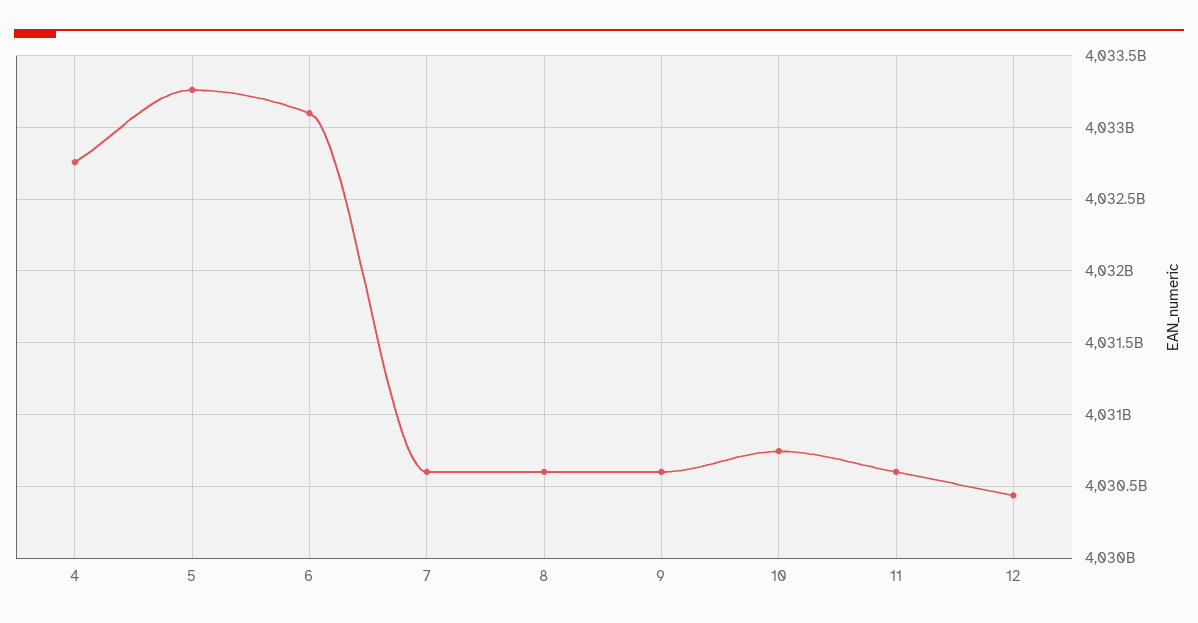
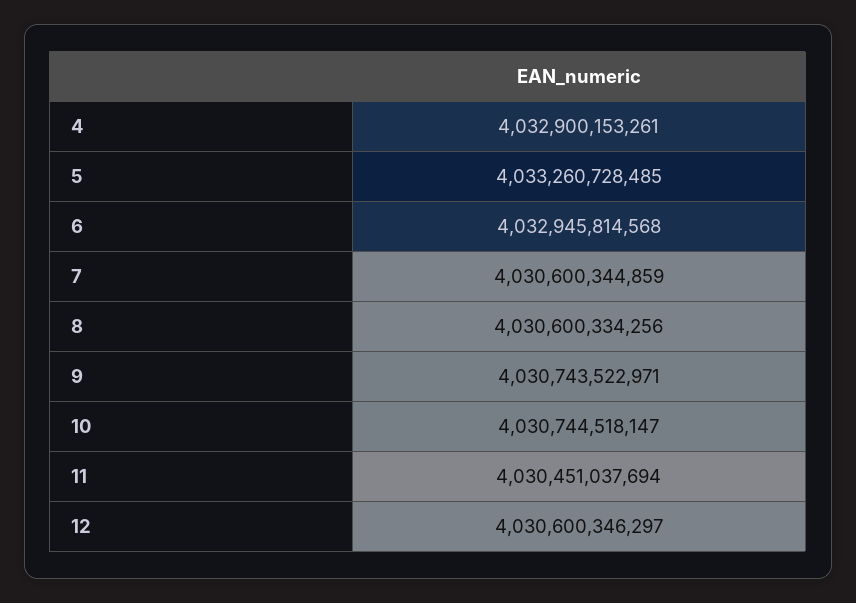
  {
-   "4": 4032750000000,
+   "4": 4032900153261,
    "5": 4033260728485,
-   "6": 4033100000000,
+   "6": 4032945814568,
    "7": 4030600344859,
    "8": 4030600334256,
-   "9": 4030600000000,
+   "9": 4030743522971,
    "10": 4030744518147,
-   "11": 4030600000000,
+   "11": 4030451037694,
-   "12": 4030450000000
+   "12": 4030600346297
  }

